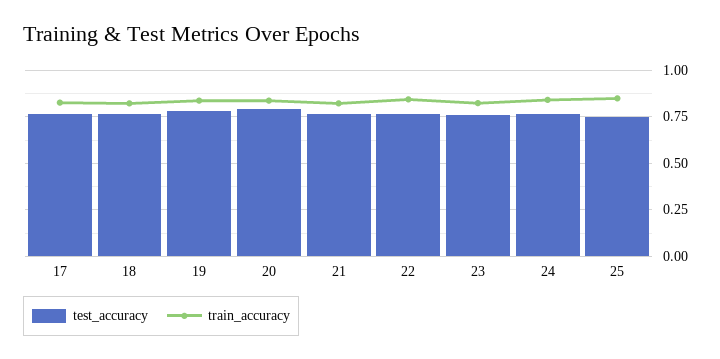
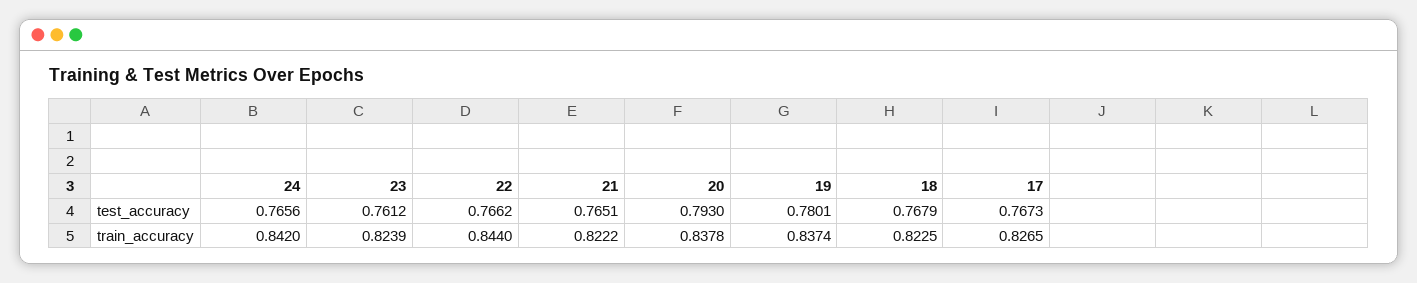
  {
    "test_accuracy": {
      "17": 0.7673,
      "18": 0.7679,
      "19": 0.7801,
      "20": 0.793,
      "21": 0.7651,
      "22": 0.7662,
      "23": 0.7612,
-     "24": 0.7656,
+     "24": 0.7656
-     "25": 0.75
    },
    "train_accuracy": {
      "17": 0.8265,
      "18": 0.8225,
      "19": 0.8374,
      "20": 0.8378,
      "21": 0.8222,
      "22": 0.844,
      "23": 0.8239,
-     "24": 0.842,
+     "24": 0.842
-     "25": 0.85
    }
  }

